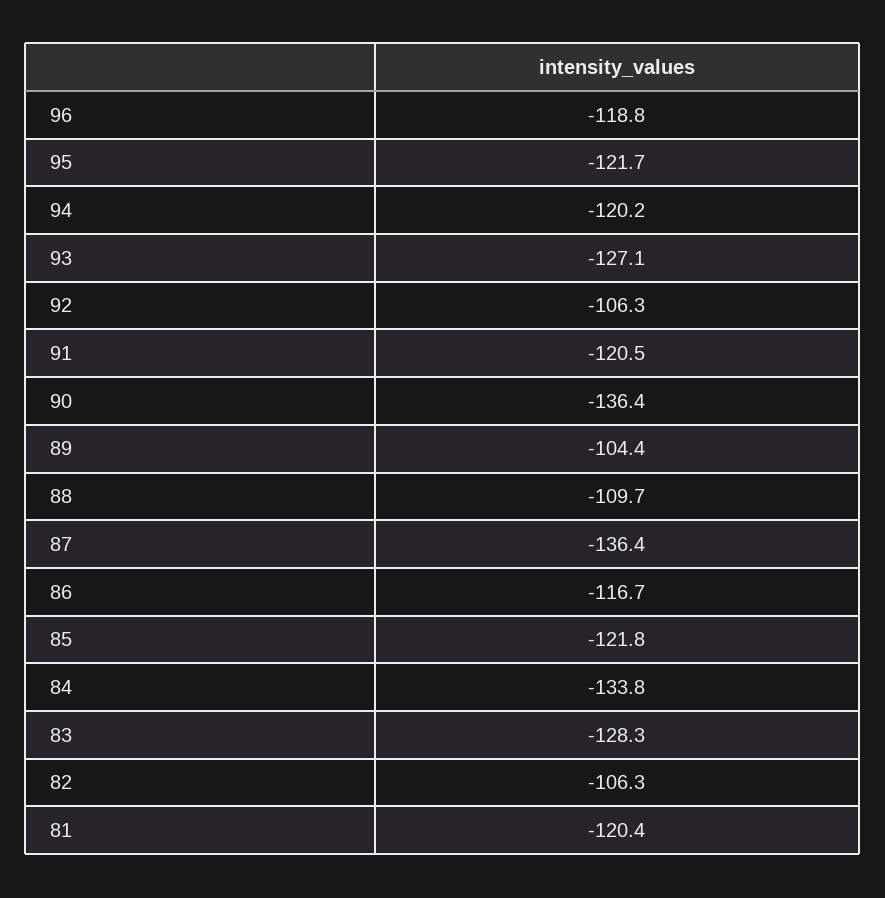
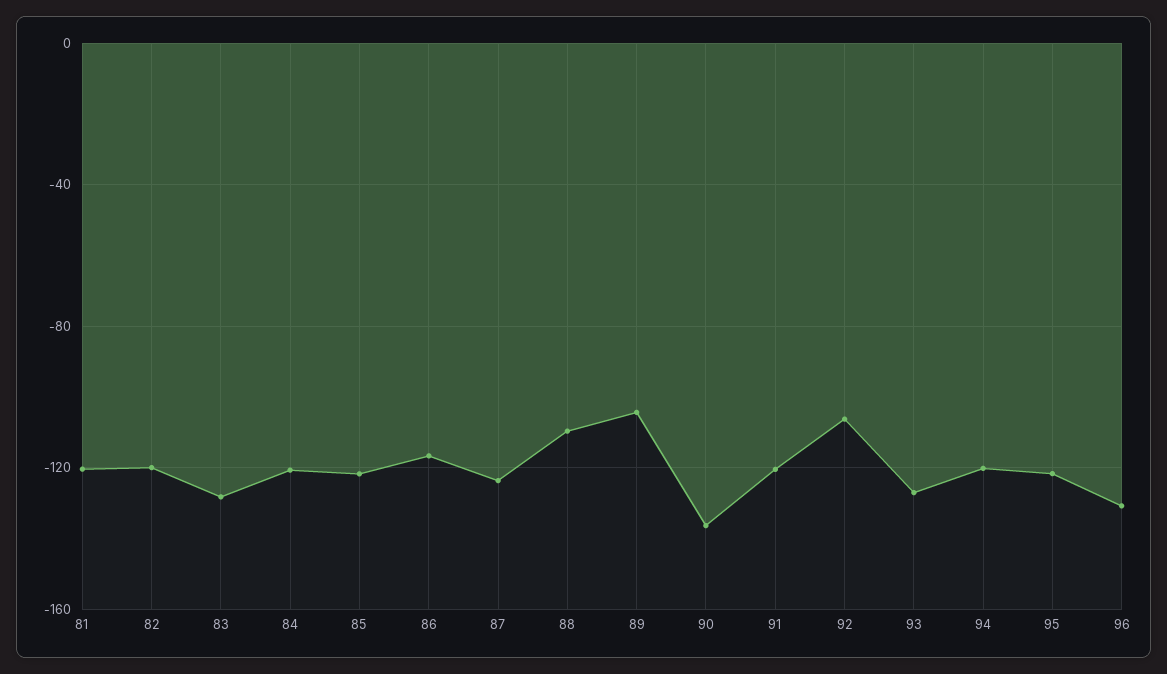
  {
-   "96": -118.8,
+   "96": -130,
    "95": -121.7,
    "94": -120.2,
    "93": -127.1,
    "92": -106.3,
    "91": -120.5,
    "90": -136.4,
    "89": -104.4,
    "88": -109.7,
-   "87": -136.4,
+   "87": -125,
    "86": -116.7,
    "85": -121.8,
-   "84": -133.8,
+   "84": -120,
    "83": -128.3,
-   "82": -106.3,
+   "82": -120,
    "81": -120.4
  }

